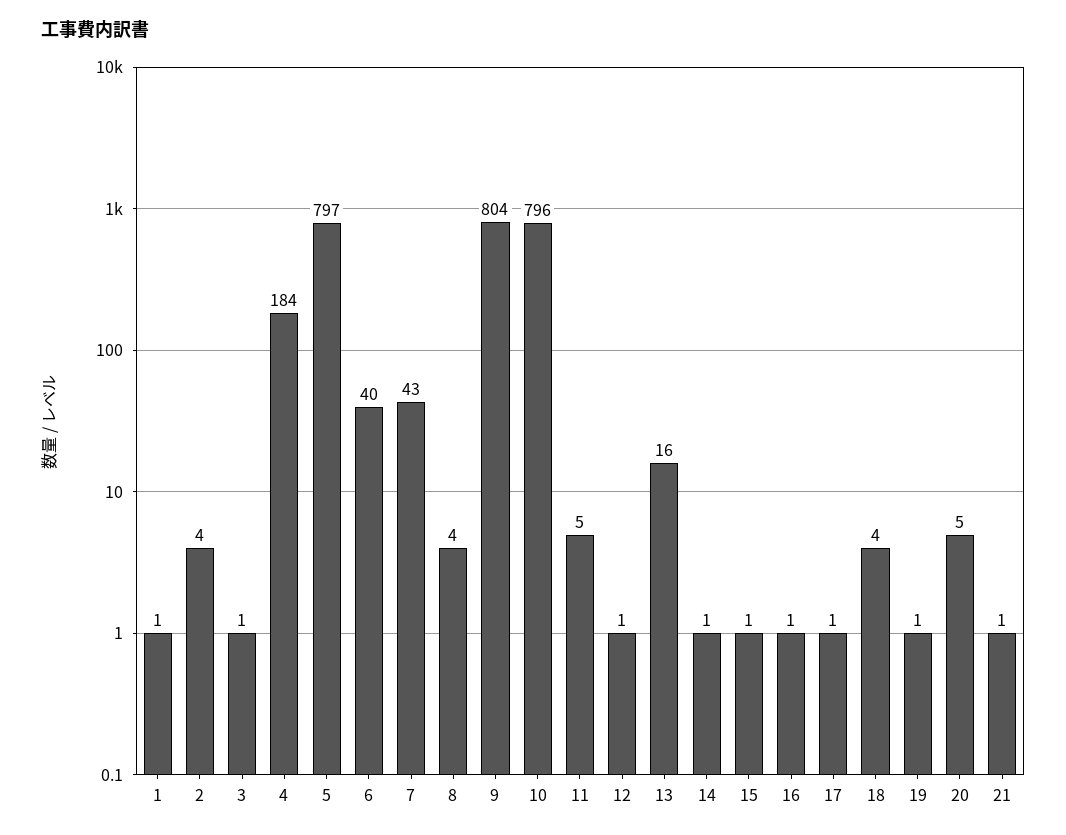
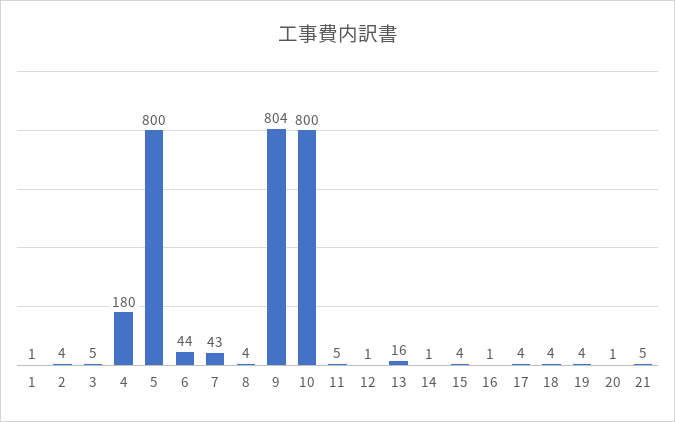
  {
    "1": 1,
    "2": 4,
-   "3": 1,
+   "3": 5,
-   "4": 184,
+   "4": 180,
-   "5": 797,
+   "5": 800,
-   "6": 40,
+   "6": 44,
    "7": 43,
    "8": 4,
    "9": 804,
-   "10": 796,
+   "10": 800,
    "11": 5,
    "12": 1,
    "13": 16,
    "14": 1,
-   "15": 1,
+   "15": 4,
    "16": 1,
-   "17": 1,
+   "17": 4,
    "18": 4,
-   "19": 1,
+   "19": 4,
-   "20": 5,
+   "20": 1,
-   "21": 1
+   "21": 5
  }

